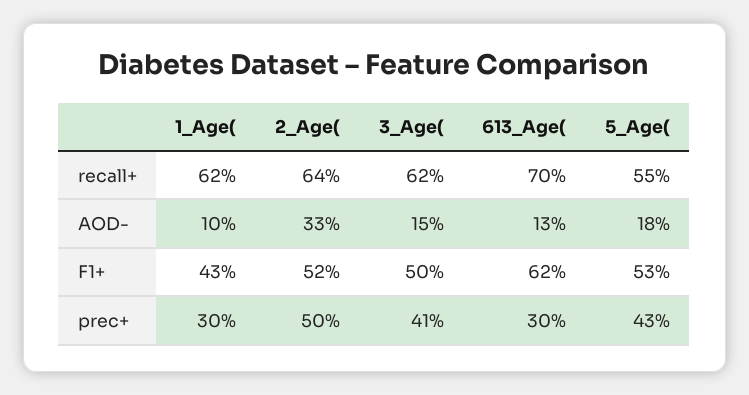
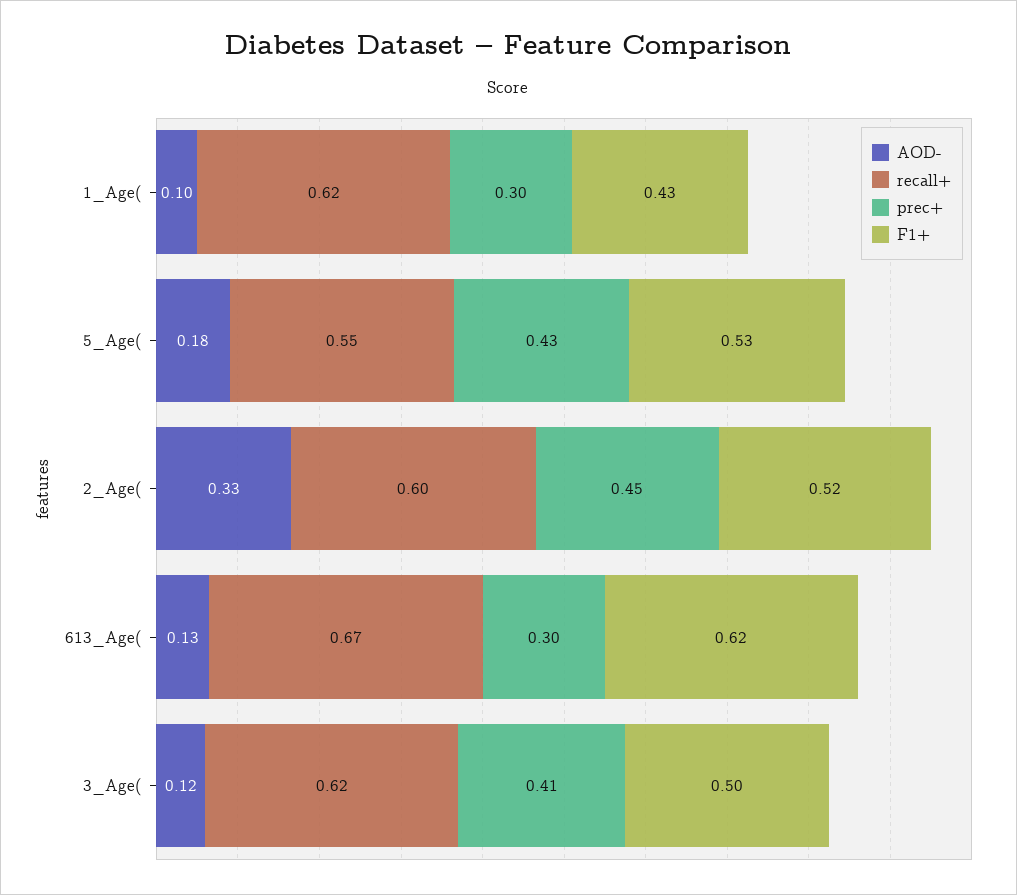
  {
    "recall+": {
      "1_Age(": 0.62,
-     "2_Age(": 0.64,
+     "2_Age(": 0.6,
      "3_Age(": 0.62,
-     "613_Age(": 0.7,
+     "613_Age(": 0.67,
      "5_Age(": 0.55
    },
    "AOD-": {
      "1_Age(": 0.1,
      "2_Age(": 0.33,
-     "3_Age(": 0.15,
+     "3_Age(": 0.12,
      "613_Age(": 0.13,
      "5_Age(": 0.18
    },
    "F1+": {
      "1_Age(": 0.43,
      "2_Age(": 0.52,
      "3_Age(": 0.5,
      "613_Age(": 0.62,
      "5_Age(": 0.53
    },
    "prec+": {
      "1_Age(": 0.3,
-     "2_Age(": 0.5,
+     "2_Age(": 0.45,
      "3_Age(": 0.41,
      "613_Age(": 0.3,
      "5_Age(": 0.43
    }
  }

